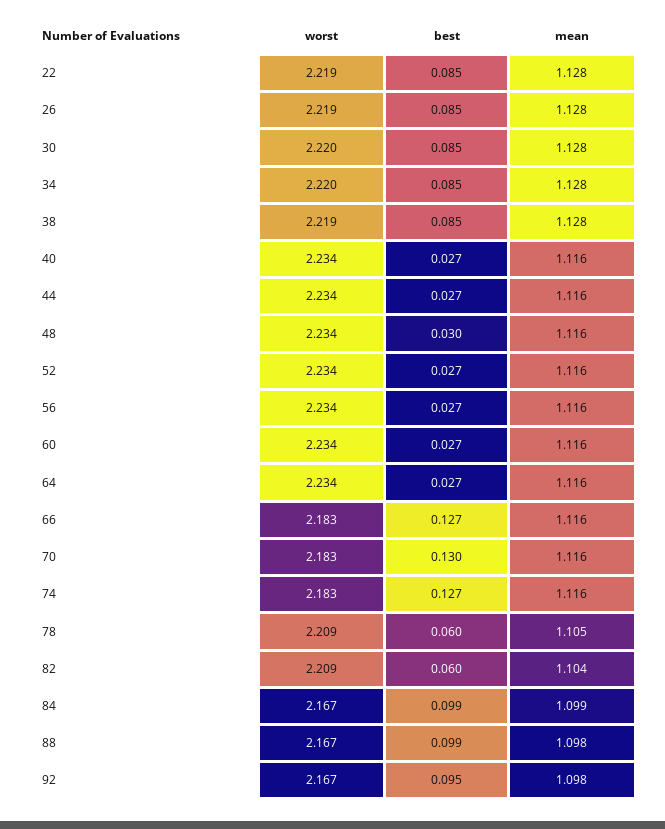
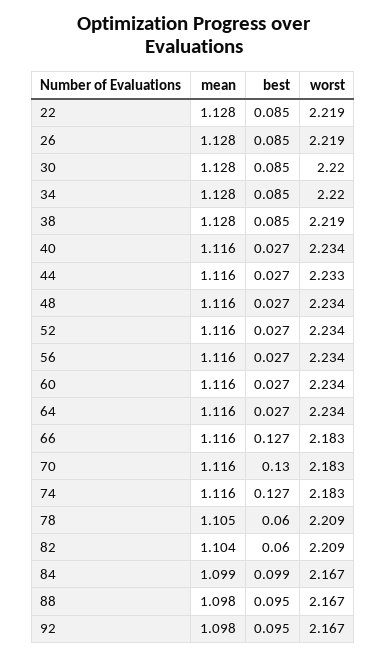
  {
    "worst": {
      "22": 2.219,
      "26": 2.219,
      "30": 2.22,
      "34": 2.22,
      "38": 2.219,
      "40": 2.234,
-     "44": 2.234,
+     "44": 2.233,
      "48": 2.234,
      "52": 2.234,
      "56": 2.234,
      "60": 2.234,
      "64": 2.234,
      "66": 2.183,
      "70": 2.183,
      "74": 2.183,
      "78": 2.209,
      "82": 2.209,
      "84": 2.167,
      "88": 2.167,
      "92": 2.167
    },
    "best": {
      "22": 0.085,
      "26": 0.085,
      "30": 0.085,
      "34": 0.085,
      "38": 0.085,
      "40": 0.027,
      "44": 0.027,
-     "48": 0.03,
+     "48": 0.027,
      "52": 0.027,
      "56": 0.027,
      "60": 0.027,
      "64": 0.027,
      "66": 0.127,
      "70": 0.13,
      "74": 0.127,
      "78": 0.06,
      "82": 0.06,
      "84": 0.099,
-     "88": 0.099,
+     "88": 0.095,
      "92": 0.095
    },
    "mean": {
      "22": 1.128,
      "26": 1.128,
      "30": 1.128,
      "34": 1.128,
      "38": 1.128,
      "40": 1.116,
      "44": 1.116,
      "48": 1.116,
      "52": 1.116,
      "56": 1.116,
      "60": 1.116,
      "64": 1.116,
      "66": 1.116,
      "70": 1.116,
      "74": 1.116,
      "78": 1.105,
      "82": 1.104,
      "84": 1.099,
      "88": 1.098,
      "92": 1.098
    }
  }

